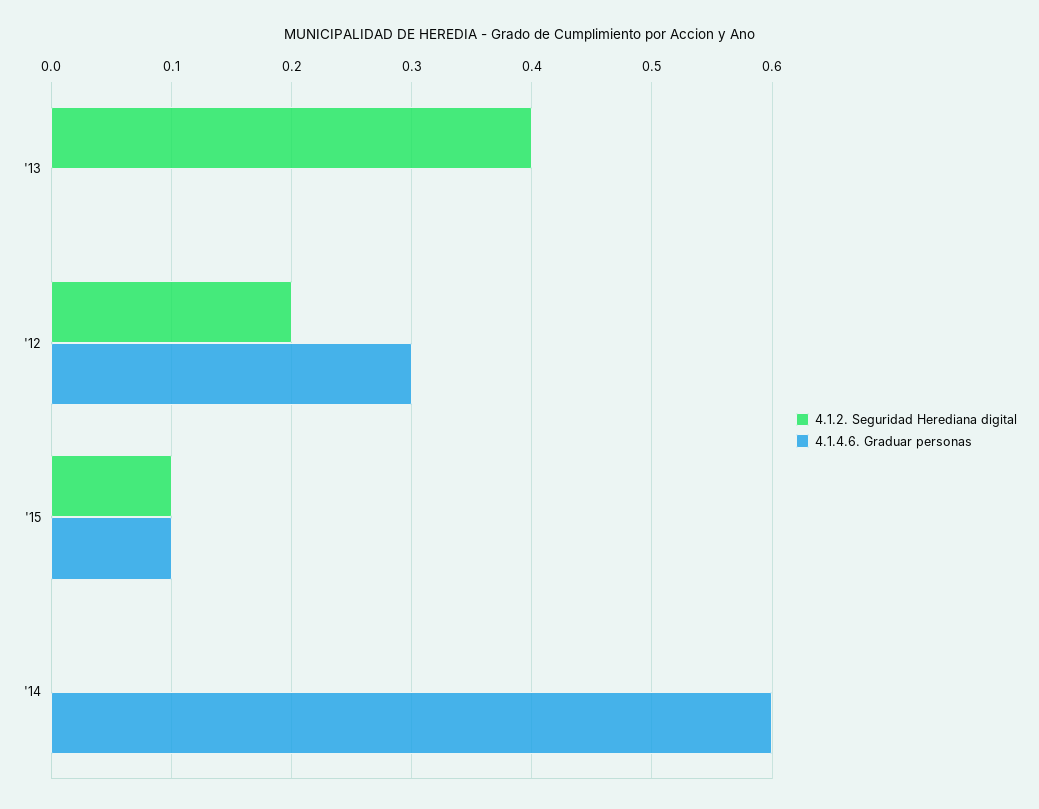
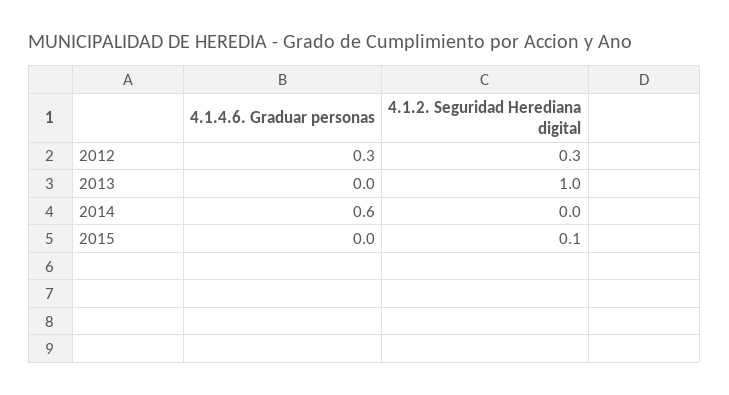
  {
    "4.1.2. Seguridad Herediana digital": {
-     "'13": 0.4,
+     "'13": 1,
-     "'12": 0.2,
+     "'12": 0.3,
      "'15": 0.1,
      "'14": 0
    },
    "4.1.4.6. Graduar personas": {
      "'13": 0,
      "'12": 0.3,
-     "'15": 0.1,
+     "'15": 0,
      "'14": 0.6
    }
  }

